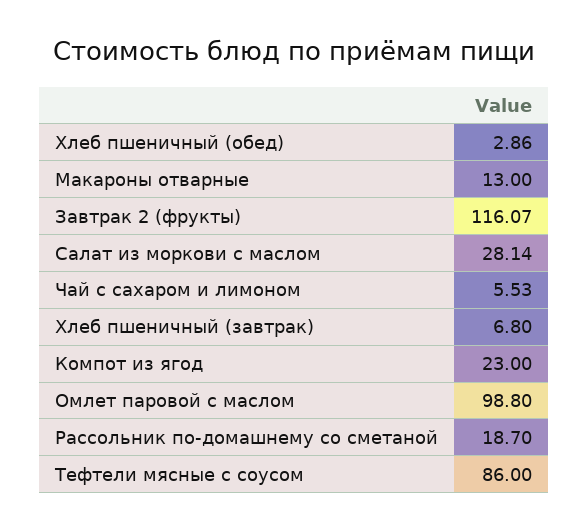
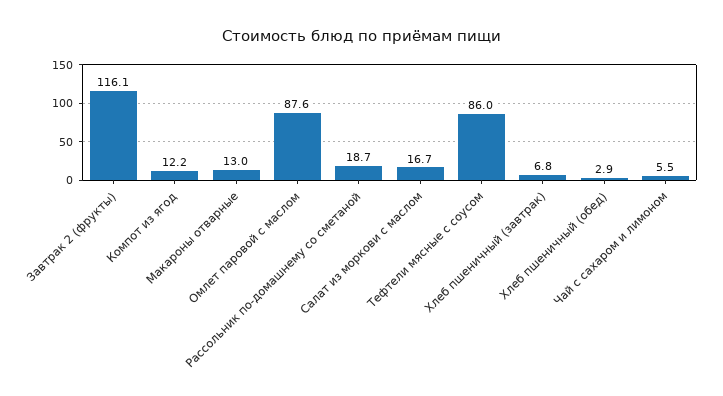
  {
    "Хлеб пшеничный (обед)": 2.86,
    "Макароны отварные": 13,
    "Завтрак 2 (фрукты)": 116.07,
-   "Салат из моркови с маслом": 28.14,
+   "Салат из моркови с маслом": 16.7,
    "Чай с сахаром и лимоном": 5.53,
    "Хлеб пшеничный (завтрак)": 6.8,
-   "Компот из ягод": 23,
+   "Компот из ягод": 12.2,
-   "Омлет паровой с маслом": 98.8,
+   "Омлет паровой с маслом": 87.6,
    "Рассольник по-домашнему со сметаной": 18.7,
    "Тефтели мясные с соусом": 86
  }

